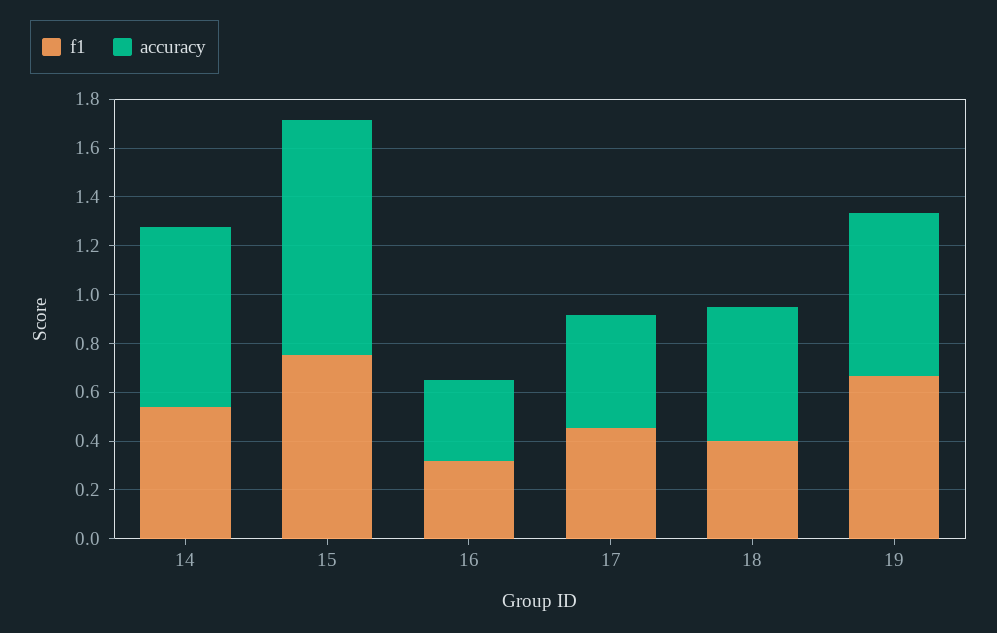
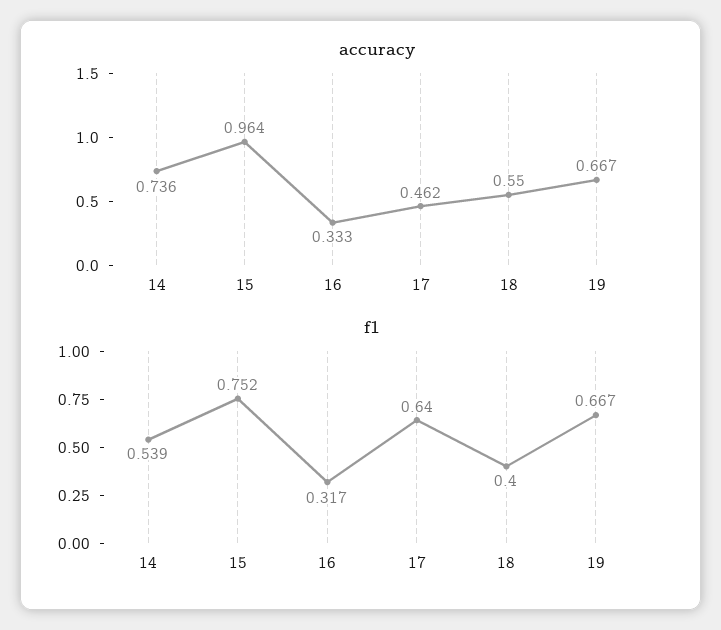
  {
    "f1": {
      "14": 0.539,
      "15": 0.752,
      "16": 0.317,
-     "17": 0.45,
+     "17": 0.64,
      "18": 0.4,
      "19": 0.667
    },
    "accuracy": {
      "14": 0.736,
      "15": 0.964,
      "16": 0.333,
      "17": 0.462,
      "18": 0.55,
      "19": 0.667
    }
  }

